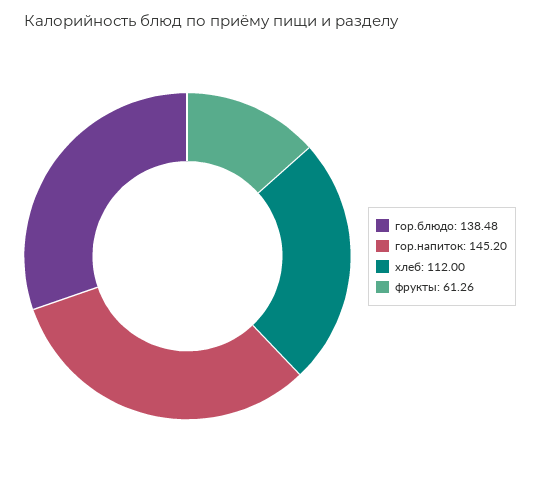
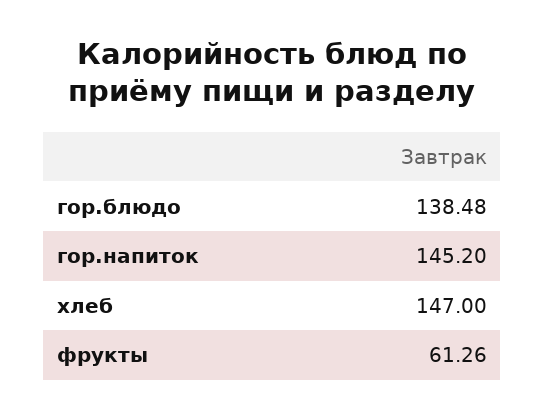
  {
    "гор.блюдо": 138.48,
    "гор.напиток": 145.2,
-   "хлеб": 112,
+   "хлеб": 147,
    "фрукты": 61.26
  }

